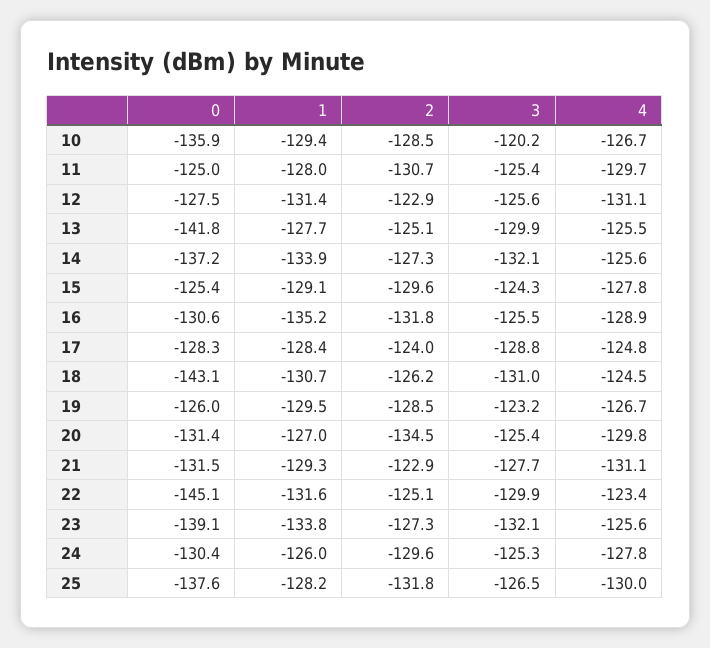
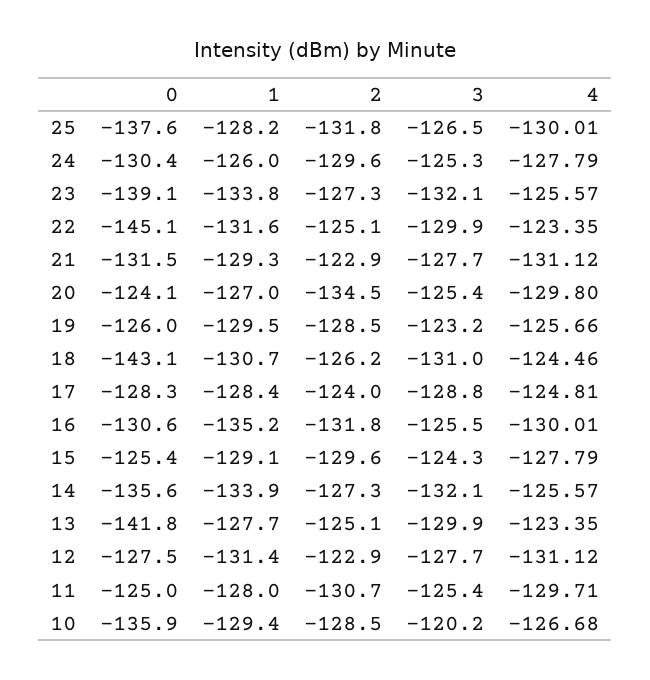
  {
    "0": {
      "10": -135.9,
      "11": -125,
      "12": -127.5,
      "13": -141.8,
-     "14": -137.2,
+     "14": -135.6,
      "15": -125.4,
      "16": -130.6,
      "17": -128.3,
      "18": -143.1,
      "19": -126,
-     "20": -131.4,
+     "20": -124.1,
      "21": -131.5,
      "22": -145.1,
      "23": -139.1,
      "24": -130.4,
      "25": -137.6
    },
    "1": {
      "10": -129.4,
      "11": -128,
      "12": -131.4,
      "13": -127.7,
      "14": -133.9,
      "15": -129.1,
      "16": -135.2,
      "17": -128.4,
      "18": -130.7,
      "19": -129.5,
      "20": -127,
      "21": -129.3,
      "22": -131.6,
      "23": -133.8,
      "24": -126,
      "25": -128.2
    },
    "2": {
      "10": -128.5,
      "11": -130.7,
      "12": -122.9,
      "13": -125.1,
      "14": -127.3,
      "15": -129.6,
      "16": -131.8,
      "17": -124,
      "18": -126.2,
      "19": -128.5,
      "20": -134.5,
      "21": -122.9,
      "22": -125.1,
      "23": -127.3,
      "24": -129.6,
      "25": -131.8
    },
    "3": {
      "10": -120.2,
      "11": -125.4,
-     "12": -125.6,
+     "12": -127.7,
      "13": -129.9,
      "14": -132.1,
      "15": -124.3,
      "16": -125.5,
      "17": -128.8,
      "18": -131,
      "19": -123.2,
      "20": -125.4,
      "21": -127.7,
      "22": -129.9,
      "23": -132.1,
      "24": -125.3,
      "25": -126.5
    },
    "4": {
      "10": -126.68,
      "11": -129.71,
      "12": -131.12,
-     "13": -125.5,
+     "13": -123.35,
      "14": -125.57,
      "15": -127.79,
-     "16": -128.9,
+     "16": -130.01,
      "17": -124.81,
      "18": -124.46,
-     "19": -126.7,
+     "19": -125.66,
      "20": -129.8,
      "21": -131.12,
      "22": -123.35,
      "23": -125.57,
      "24": -127.79,
      "25": -130.01
    }
  }

